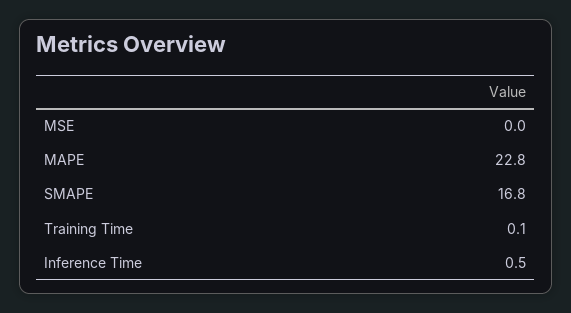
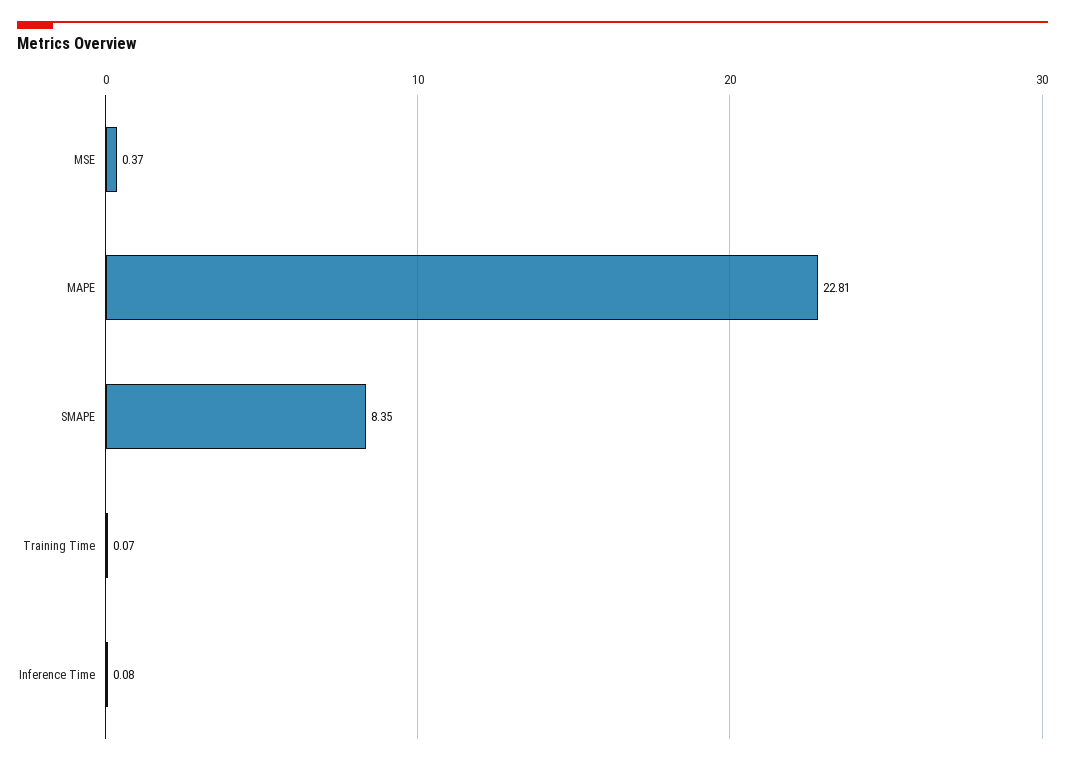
  {
-   "MSE": 0,
+   "MSE": 0.37,
    "MAPE": 22.81,
-   "SMAPE": 16.8,
+   "SMAPE": 8.35,
    "Training Time": 0.07,
-   "Inference Time": 0.5
+   "Inference Time": 0.08
  }

